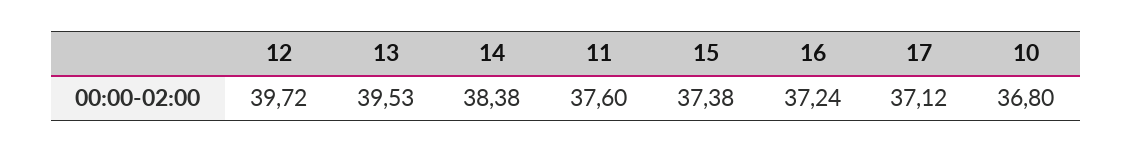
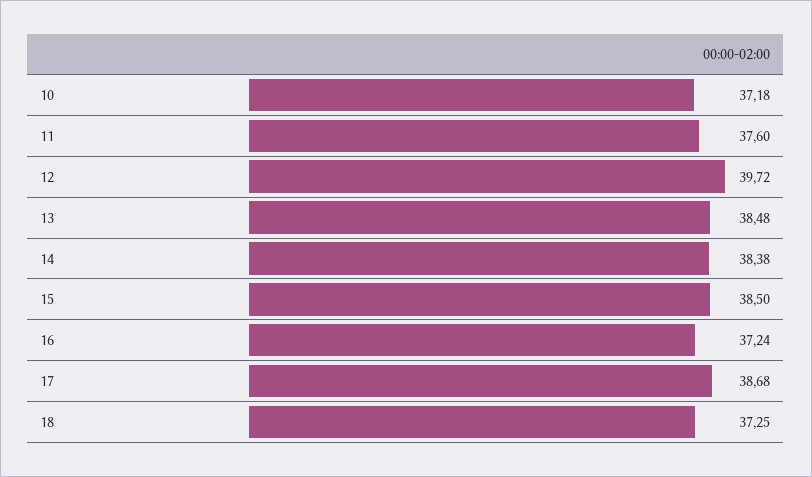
  {
    "12": 39.72,
-   "13": 39.53,
+   "13": 38.48,
    "14": 38.38,
    "11": 37.6,
-   "15": 37.38,
+   "15": 38.5,
    "16": 37.24,
-   "17": 37.12,
+   "17": 38.68,
-   "10": 36.8
+   "10": 37.18,
+   "18": 37.25
  }

